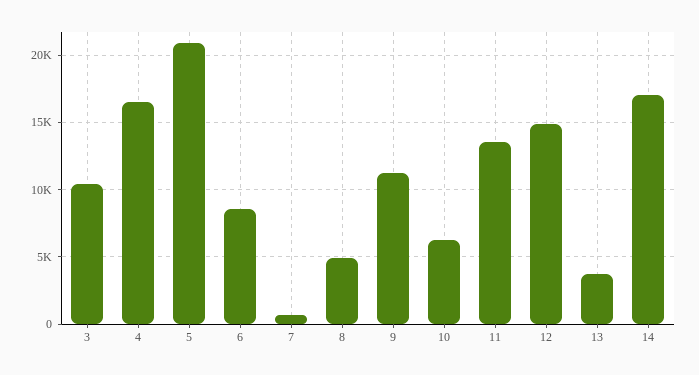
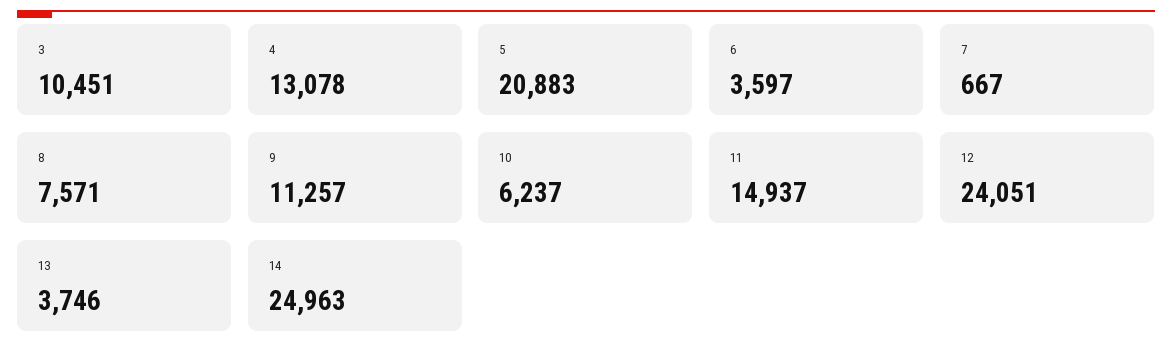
  {
    "3": 10451,
-   "4": 16500,
+   "4": 13078,
    "5": 20883,
-   "6": 8500,
+   "6": 3597,
    "7": 667,
-   "8": 5000,
+   "8": 7571,
    "9": 11257,
    "10": 6237,
-   "11": 13500,
+   "11": 14937,
-   "12": 15000,
+   "12": 24051,
    "13": 3746,
-   "14": 17000
+   "14": 24963
  }

